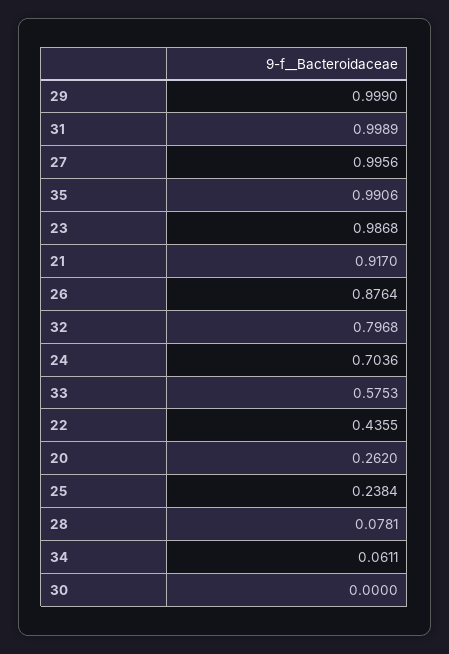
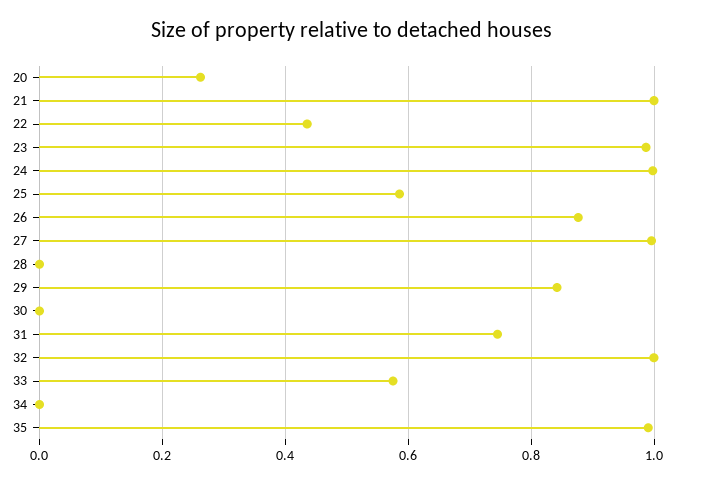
  {
-   "29": 0.999,
+   "29": 0.84,
-   "31": 0.9989,
+   "31": 0.74,
    "27": 0.9956,
    "35": 0.9906,
    "23": 0.9868,
-   "21": 0.917,
+   "21": 1,
    "26": 0.8764,
-   "32": 0.7968,
+   "32": 1,
-   "24": 0.7036,
+   "24": 1,
    "33": 0.5753,
    "22": 0.4355,
    "20": 0.262,
-   "25": 0.2384,
+   "25": 0.58,
-   "28": 0.0781,
+   "28": 0,
-   "34": 0.0611,
+   "34": 0,
    "30": 0
  }

